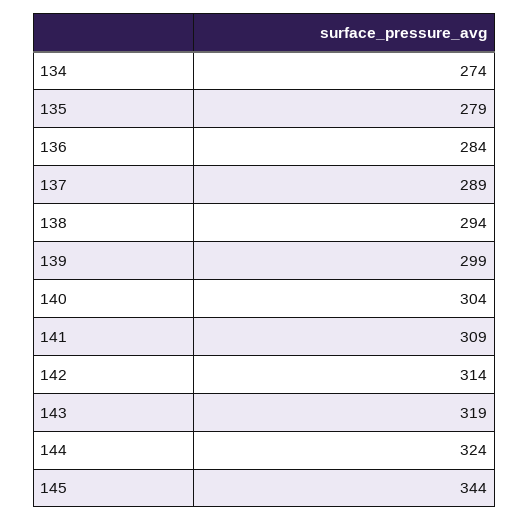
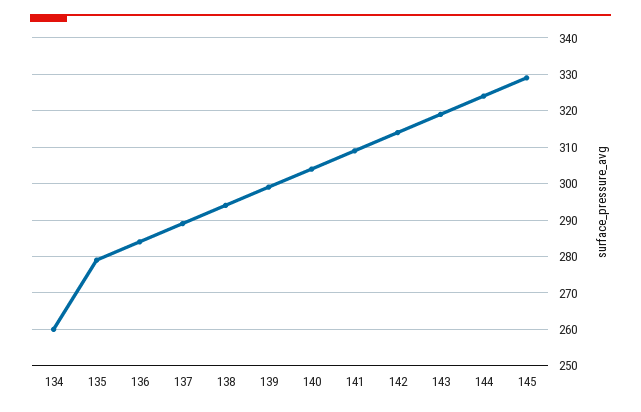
  {
-   "134": 274,
+   "134": 260,
    "135": 279,
    "136": 284,
    "137": 289,
    "138": 294,
    "139": 299,
    "140": 304,
    "141": 309,
    "142": 314,
    "143": 319,
    "144": 324,
-   "145": 344
+   "145": 330
  }

